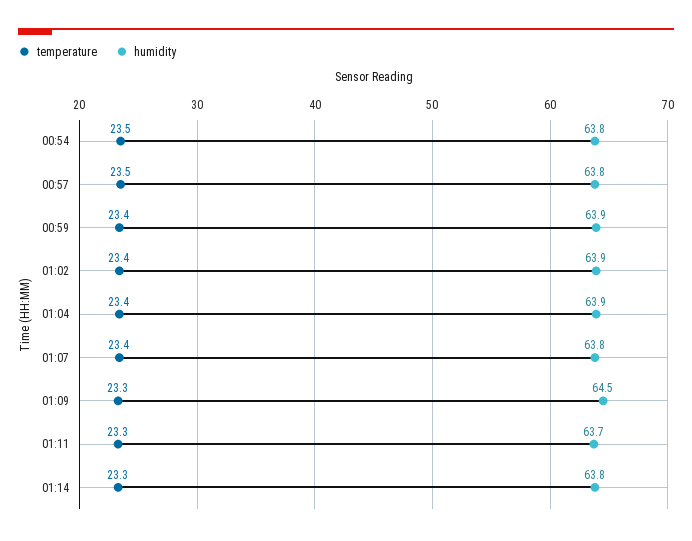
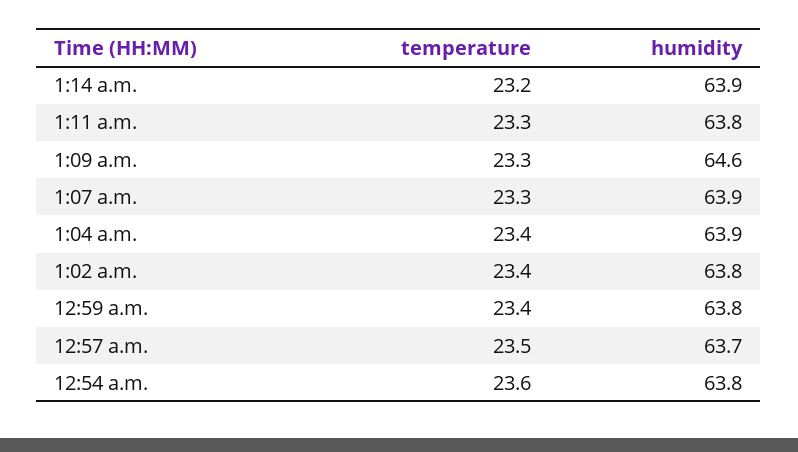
  {
    "temperature": {
-     "00:54": 23.5,
+     "00:54": 23.6,
      "00:57": 23.5,
      "00:59": 23.4,
      "01:02": 23.4,
      "01:04": 23.4,
-     "01:07": 23.4,
+     "01:07": 23.3,
      "01:09": 23.3,
      "01:11": 23.3,
-     "01:14": 23.3
+     "01:14": 23.2
    },
    "humidity": {
      "00:54": 63.8,
-     "00:57": 63.8,
+     "00:57": 63.7,
-     "00:59": 63.9,
+     "00:59": 63.8,
-     "01:02": 63.9,
+     "01:02": 63.8,
      "01:04": 63.9,
-     "01:07": 63.8,
+     "01:07": 63.9,
-     "01:09": 64.5,
+     "01:09": 64.6,
-     "01:11": 63.7,
+     "01:11": 63.8,
-     "01:14": 63.8
+     "01:14": 63.9
    }
  }

